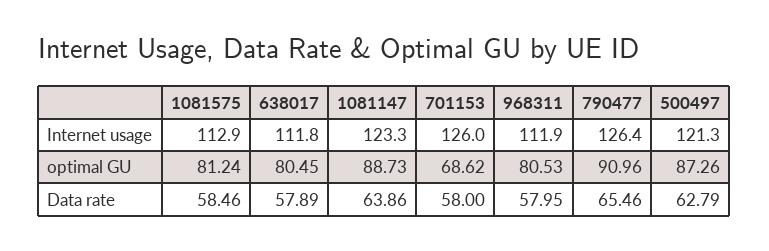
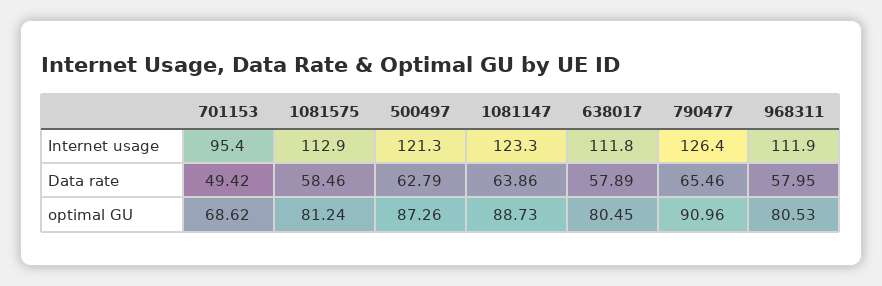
  {
    "1081575": {
      "Internet usage": 112.9,
      "optimal GU": 81.24,
      "Data rate": 58.46
    },
    "638017": {
      "Internet usage": 111.8,
      "optimal GU": 80.45,
      "Data rate": 57.89
    },
    "1081147": {
      "Internet usage": 123.3,
      "optimal GU": 88.73,
      "Data rate": 63.86
    },
    "701153": {
-     "Internet usage": 126,
+     "Internet usage": 95.4,
      "optimal GU": 68.62,
-     "Data rate": 58
+     "Data rate": 49.42
    },
    "968311": {
      "Internet usage": 111.9,
      "optimal GU": 80.53,
      "Data rate": 57.95
    },
    "790477": {
      "Internet usage": 126.4,
      "optimal GU": 90.96,
      "Data rate": 65.46
    },
    "500497": {
      "Internet usage": 121.3,
      "optimal GU": 87.26,
      "Data rate": 62.79
    }
  }

